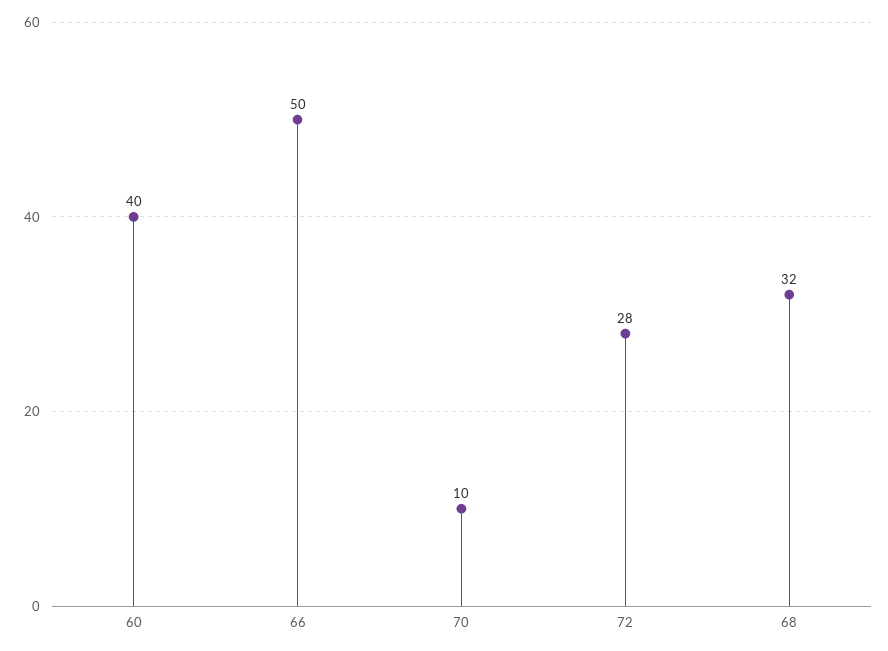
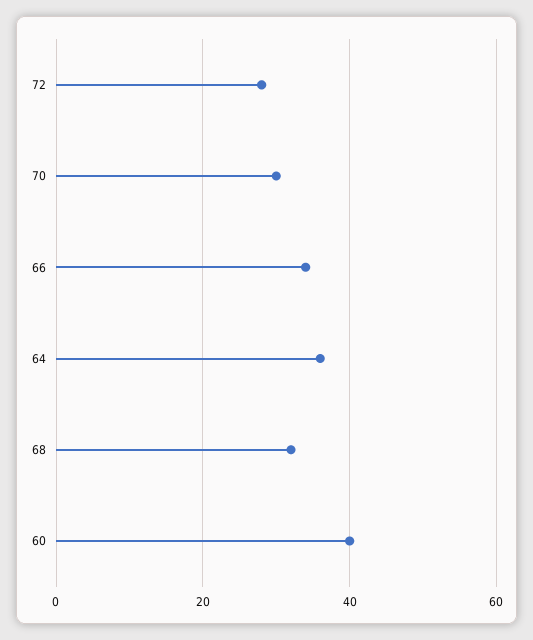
  {
    "60": 40,
-   "66": 50,
+   "66": 35,
-   "70": 10,
+   "70": 30,
    "72": 28,
-   "68": 32
+   "68": 32,
+   "64": 35
  }

